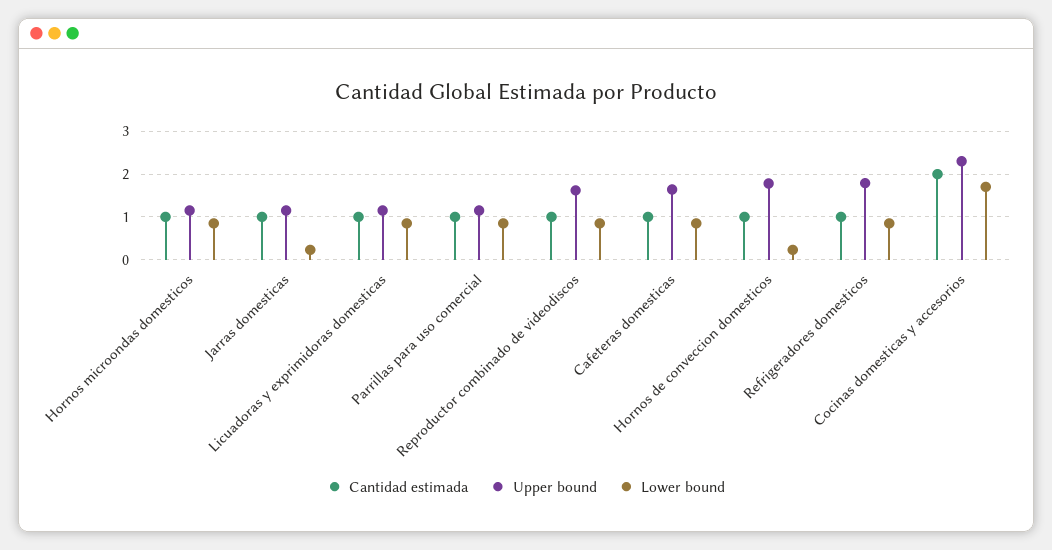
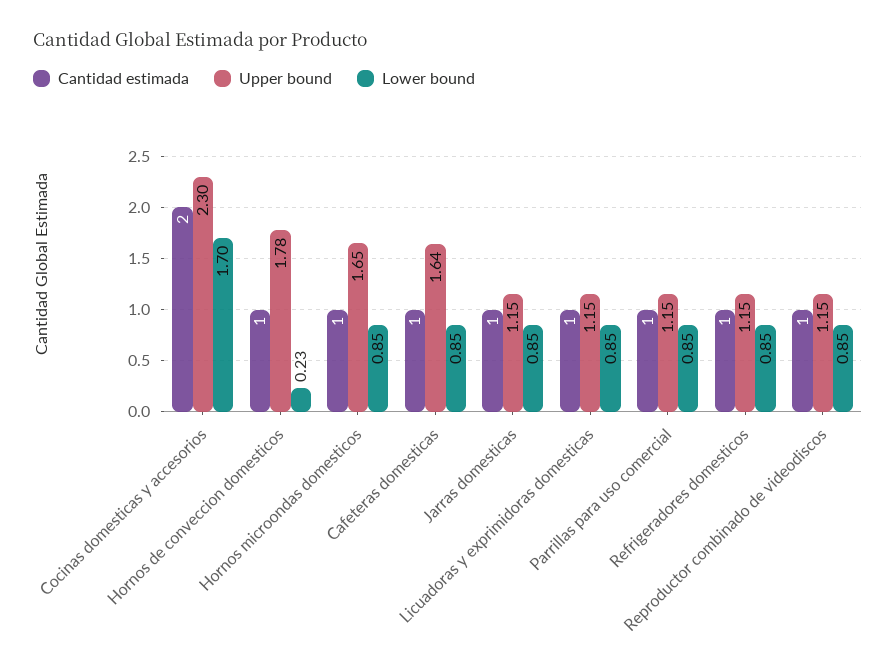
  {
    "Cantidad estimada": {
      "Hornos microondas domesticos": 1,
      "Jarras domesticas": 1,
      "Licuadoras y exprimidoras domesticas": 1,
      "Parrillas para uso comercial": 1,
      "Reproductor combinado de videodiscos": 1,
      "Cafeteras domesticas": 1,
      "Hornos de conveccion domesticos": 1,
      "Refrigeradores domesticos": 1,
      "Cocinas domesticas y accesorios": 2
    },
    "Upper bound": {
-     "Hornos microondas domesticos": 1.2,
+     "Hornos microondas domesticos": 1.65,
      "Jarras domesticas": 1.15,
      "Licuadoras y exprimidoras domesticas": 1.15,
      "Parrillas para uso comercial": 1.15,
-     "Reproductor combinado de videodiscos": 1.6,
+     "Reproductor combinado de videodiscos": 1.15,
      "Cafeteras domesticas": 1.64,
      "Hornos de conveccion domesticos": 1.78,
-     "Refrigeradores domesticos": 1.8,
+     "Refrigeradores domesticos": 1.15,
      "Cocinas domesticas y accesorios": 2.3
    },
    "Lower bound": {
      "Hornos microondas domesticos": 0.85,
-     "Jarras domesticas": 0.2,
+     "Jarras domesticas": 0.85,
      "Licuadoras y exprimidoras domesticas": 0.85,
      "Parrillas para uso comercial": 0.85,
      "Reproductor combinado de videodiscos": 0.85,
      "Cafeteras domesticas": 0.85,
      "Hornos de conveccion domesticos": 0.23,
      "Refrigeradores domesticos": 0.85,
      "Cocinas domesticas y accesorios": 1.7
    }
  }

